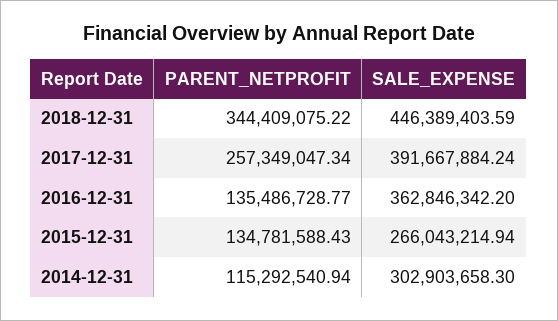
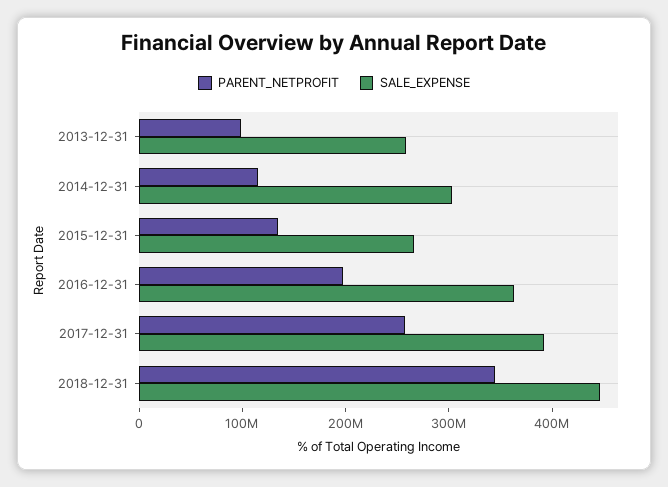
  {
    "PARENT_NETPROFIT": {
      "2018-12-31": 344409075.22,
      "2017-12-31": 257349047.34,
-     "2016-12-31": 135486728.77,
+     "2016-12-31": 200000000,
      "2015-12-31": 134781588.43,
-     "2014-12-31": 115292540.94
+     "2014-12-31": 115292540.94,
+     "2013-12-31": 100000000
    },
    "SALE_EXPENSE": {
      "2018-12-31": 446389403.59,
      "2017-12-31": 391667884.24,
      "2016-12-31": 362846342.2,
      "2015-12-31": 266043214.94,
-     "2014-12-31": 302903658.3
+     "2014-12-31": 302903658.3,
+     "2013-12-31": 260000000
    }
  }

